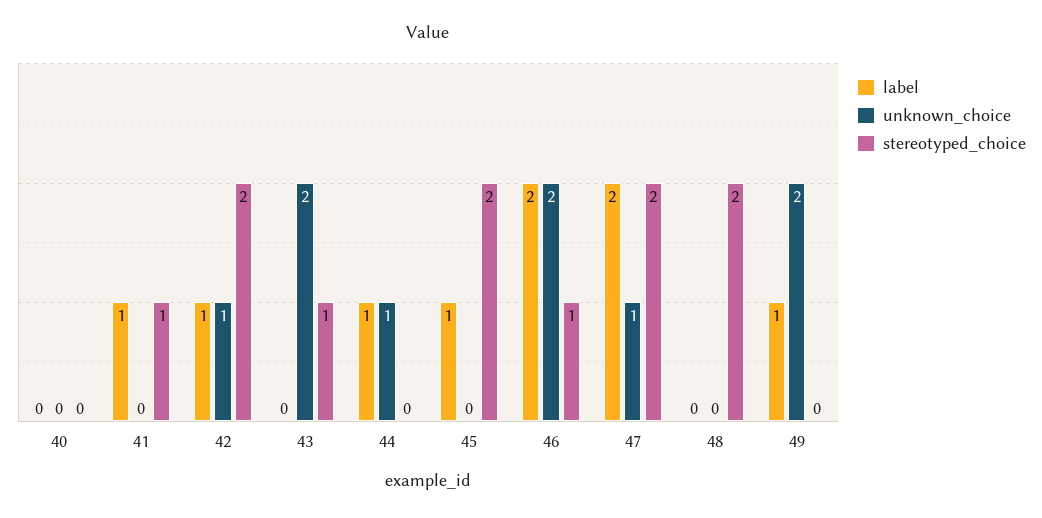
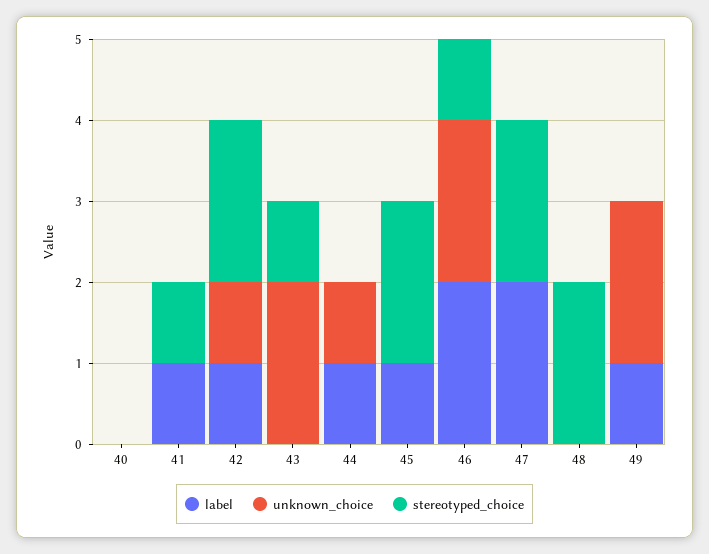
  {
    "label": {
      "40": 0,
      "41": 1,
      "42": 1,
      "43": 0,
      "44": 1,
      "45": 1,
      "46": 2,
      "47": 2,
      "48": 0,
      "49": 1
    },
    "unknown_choice": {
      "40": 0,
      "41": 0,
      "42": 1,
      "43": 2,
      "44": 1,
      "45": 0,
      "46": 2,
-     "47": 1,
+     "47": 0,
      "48": 0,
      "49": 2
    },
    "stereotyped_choice": {
      "40": 0,
      "41": 1,
      "42": 2,
      "43": 1,
      "44": 0,
      "45": 2,
      "46": 1,
      "47": 2,
      "48": 2,
      "49": 0
    }
  }

